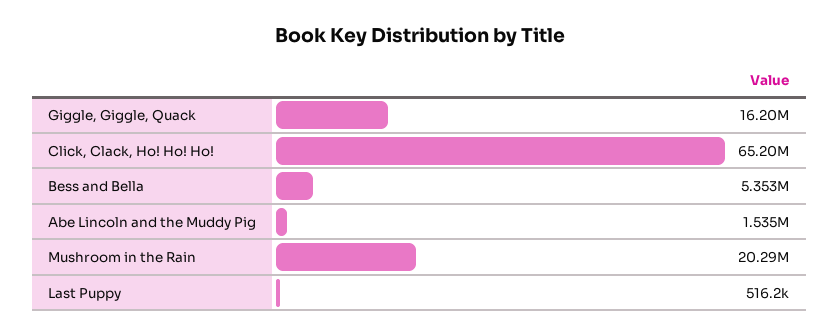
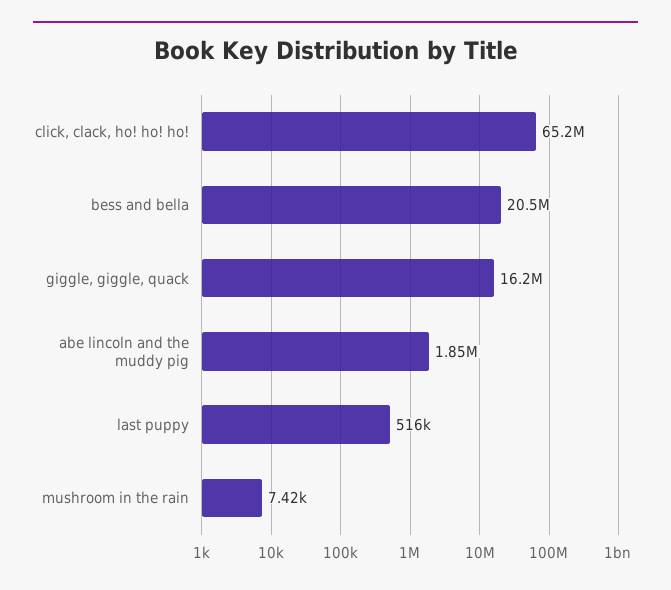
  {
    "Giggle, Giggle, Quack": 16200000,
    "Click, Clack, Ho! Ho! Ho!": 65200000,
-   "Bess and Bella": 5353000,
+   "Bess and Bella": 20500000,
-   "Abe Lincoln and the Muddy Pig": 1535000,
+   "Abe Lincoln and the Muddy Pig": 1850000,
-   "Mushroom in the Rain": 20290000,
+   "Mushroom in the Rain": 7420,
    "Last Puppy": 516200
  }

